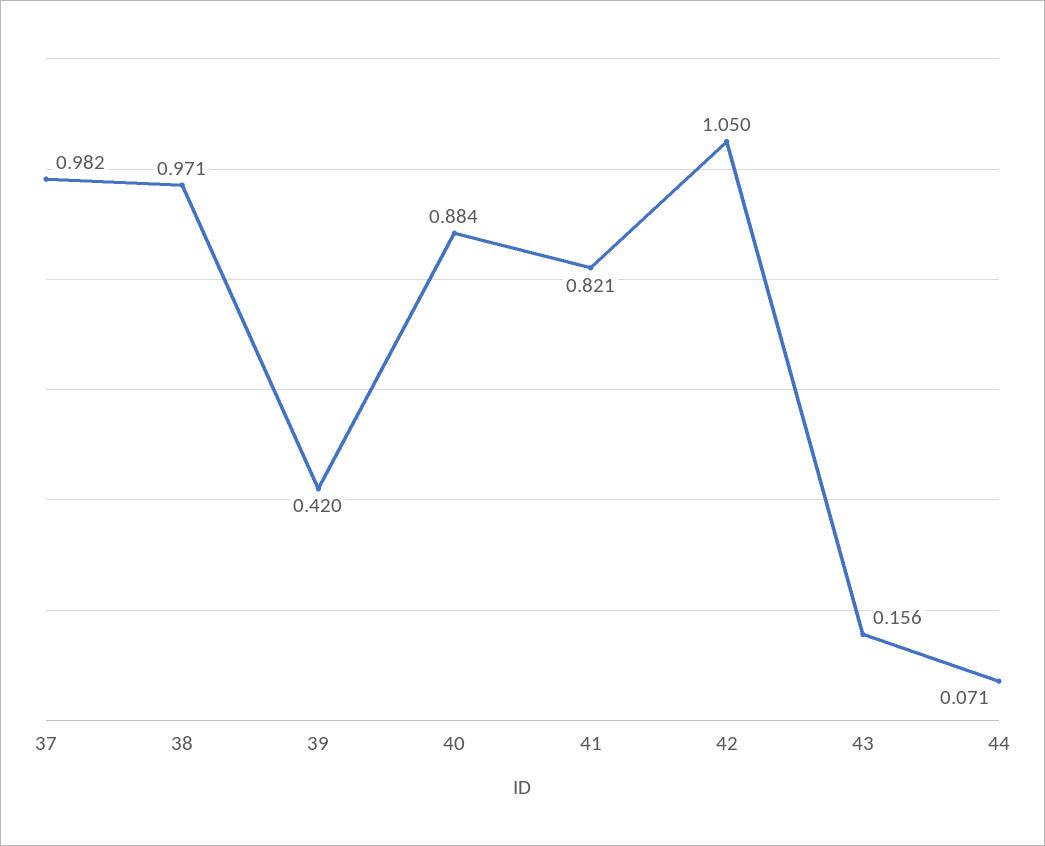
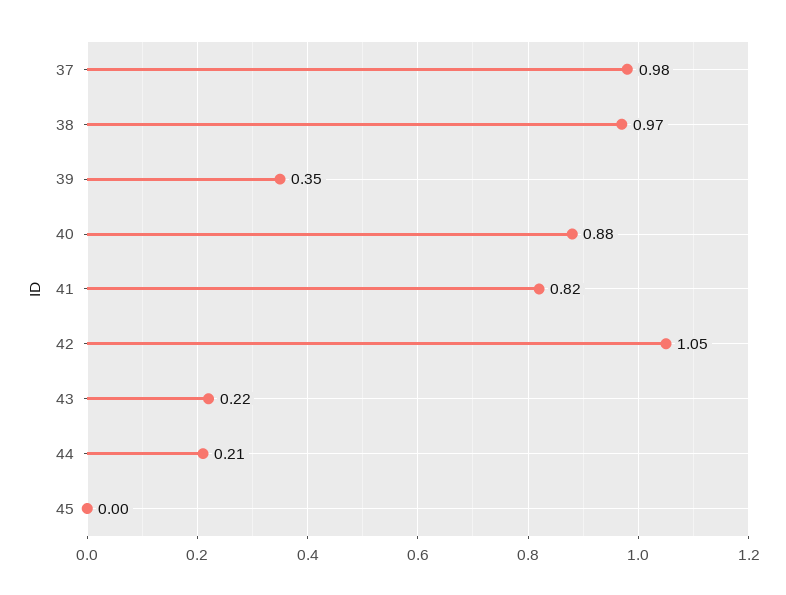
  {
    "37": 0.982,
    "38": 0.971,
-   "39": 0.42,
+   "39": 0.35,
    "40": 0.884,
    "41": 0.821,
    "42": 1.05,
-   "43": 0.156,
+   "43": 0.22,
-   "44": 0.071
+   "44": 0.21,
+   "45": 0
  }

